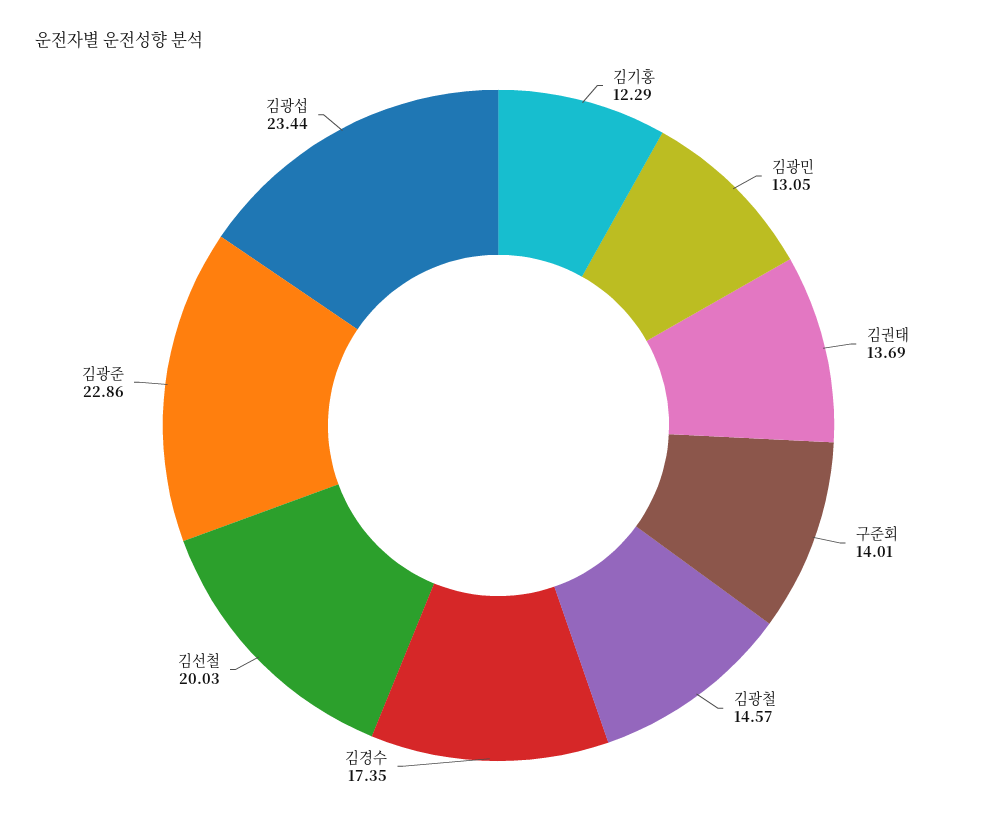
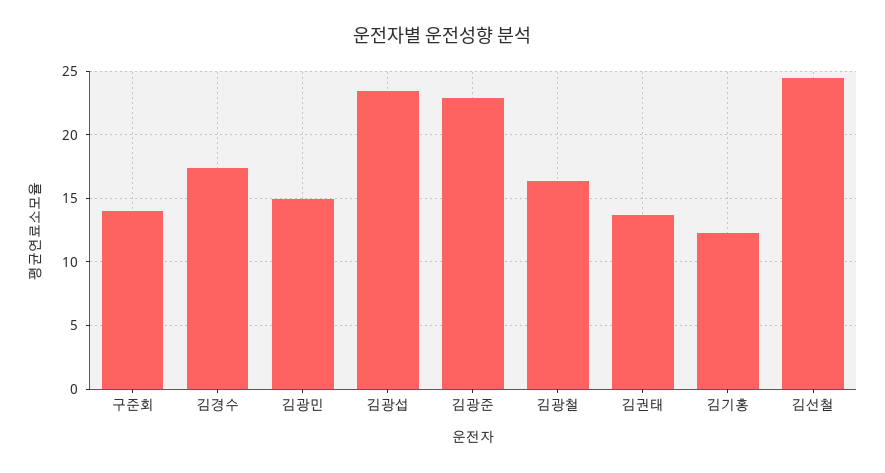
  {
    "김기홍": 12.29,
-   "김광민": 13.05,
+   "김광민": 15,
    "김권태": 13.69,
    "구준회": 14.01,
-   "김광철": 14.57,
+   "김광철": 16.5,
    "김경수": 17.35,
-   "김선철": 20.03,
+   "김선철": 24.5,
    "김광준": 22.86,
    "김광섭": 23.44
  }

